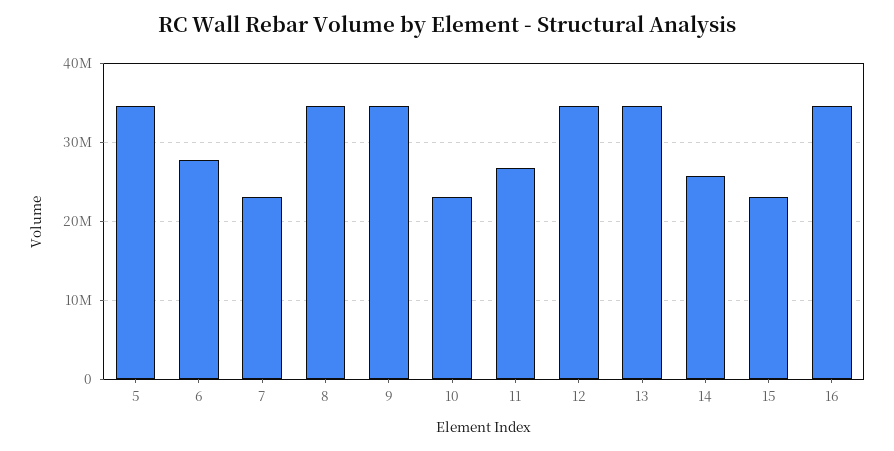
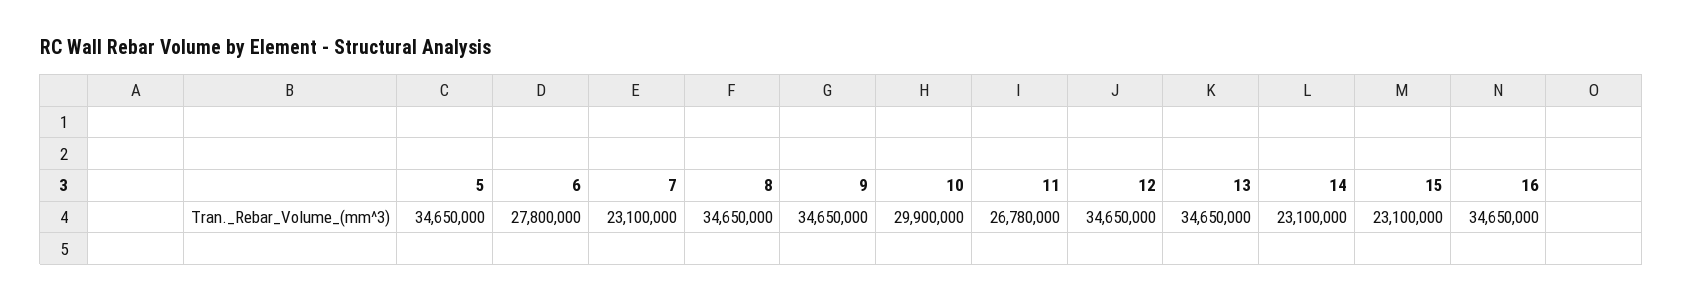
  {
    "5": 34650000,
    "6": 27800000,
    "7": 23100000,
    "8": 34650000,
    "9": 34650000,
-   "10": 23000000,
+   "10": 29900000,
    "11": 26780000,
    "12": 34650000,
    "13": 34650000,
-   "14": 26000000,
+   "14": 23100000,
    "15": 23100000,
    "16": 34650000
  }

